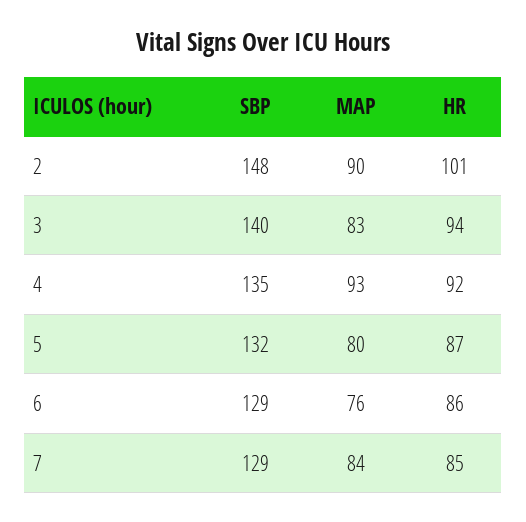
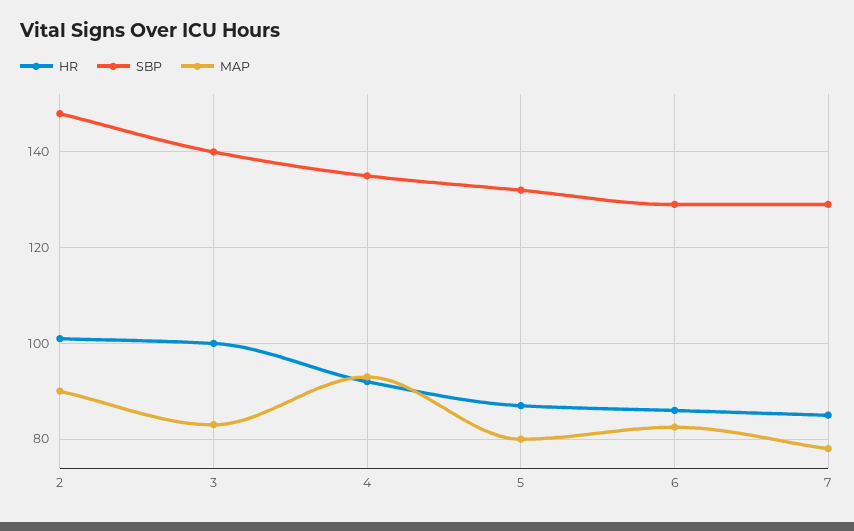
  {
    "SBP": {
      "2": 148,
      "3": 140,
      "4": 135,
      "5": 132,
      "6": 129,
      "7": 129
    },
    "MAP": {
      "2": 90,
      "3": 83,
      "4": 93,
      "5": 80,
-     "6": 76,
+     "6": 82,
-     "7": 84
+     "7": 78
    },
    "HR": {
      "2": 101,
-     "3": 94,
+     "3": 100,
      "4": 92,
      "5": 87,
      "6": 86,
      "7": 85
    }
  }

